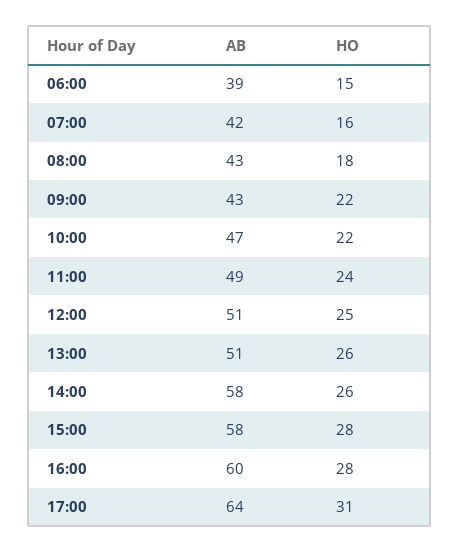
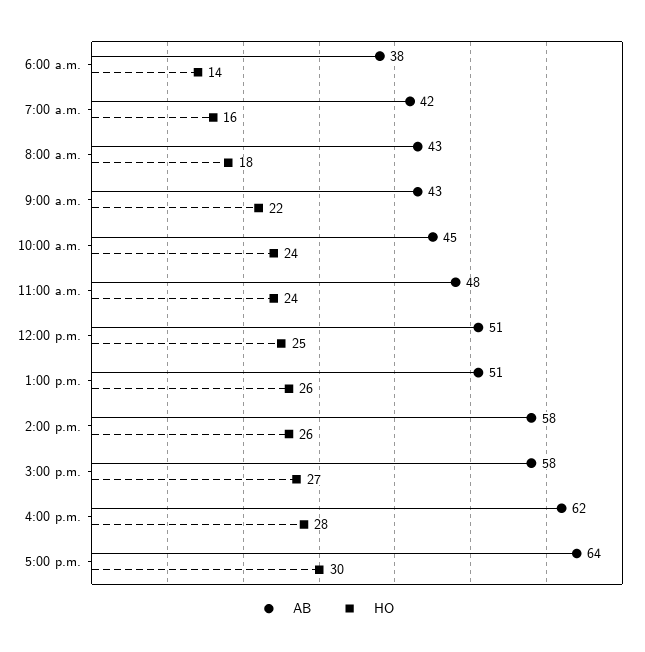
  {
    "AB": {
-     "06:00": 39,
+     "06:00": 38,
      "07:00": 42,
      "08:00": 43,
      "09:00": 43,
-     "10:00": 47,
+     "10:00": 45,
-     "11:00": 49,
+     "11:00": 48,
      "12:00": 51,
      "13:00": 51,
      "14:00": 58,
      "15:00": 58,
-     "16:00": 60,
+     "16:00": 62,
      "17:00": 64
    },
    "HO": {
-     "06:00": 15,
+     "06:00": 14,
      "07:00": 16,
      "08:00": 18,
      "09:00": 22,
-     "10:00": 22,
+     "10:00": 24,
      "11:00": 24,
      "12:00": 25,
      "13:00": 26,
      "14:00": 26,
-     "15:00": 28,
+     "15:00": 27,
      "16:00": 28,
-     "17:00": 31
+     "17:00": 30
    }
  }

